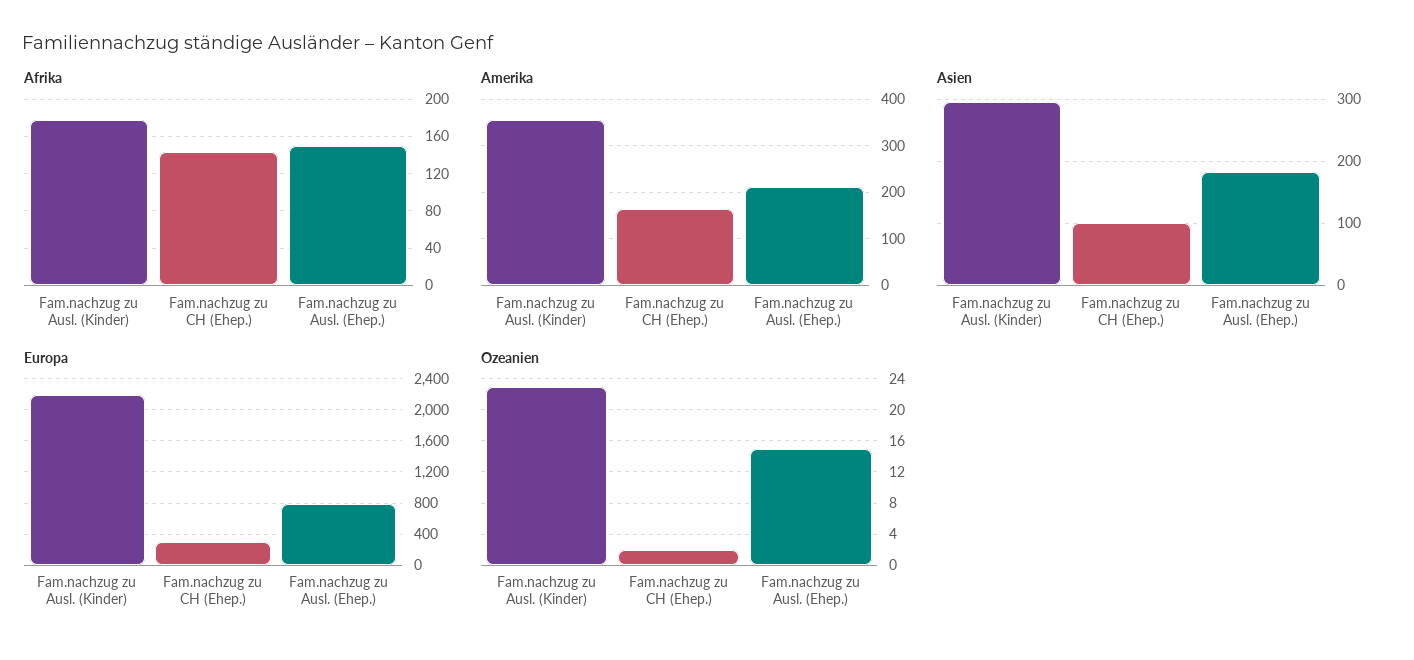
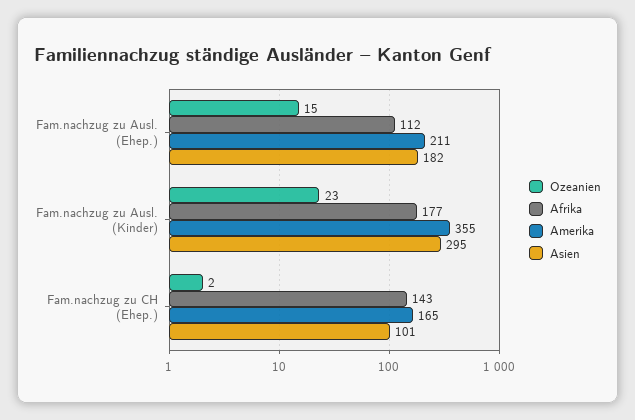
  {
    "Afrika": {
      "Fam.nachzug zu Ausl. (Kinder)": 177,
      "Fam.nachzug zu CH (Ehep.)": 143,
-     "Fam.nachzug zu Ausl. (Ehep.)": 150
+     "Fam.nachzug zu Ausl. (Ehep.)": 112
    },
    "Amerika": {
      "Fam.nachzug zu Ausl. (Kinder)": 355,
      "Fam.nachzug zu CH (Ehep.)": 165,
      "Fam.nachzug zu Ausl. (Ehep.)": 211
    },
    "Asien": {
      "Fam.nachzug zu Ausl. (Kinder)": 295,
      "Fam.nachzug zu CH (Ehep.)": 101,
      "Fam.nachzug zu Ausl. (Ehep.)": 182
    },
-   "Europa": {
-     "Fam.nachzug zu Ausl. (Kinder)": 2200,
-     "Fam.nachzug zu CH (Ehep.)": 300,
-     "Fam.nachzug zu Ausl. (Ehep.)": 800
-   },
    "Ozeanien": {
      "Fam.nachzug zu Ausl. (Kinder)": 23,
      "Fam.nachzug zu CH (Ehep.)": 2,
      "Fam.nachzug zu Ausl. (Ehep.)": 15
    }
  }

